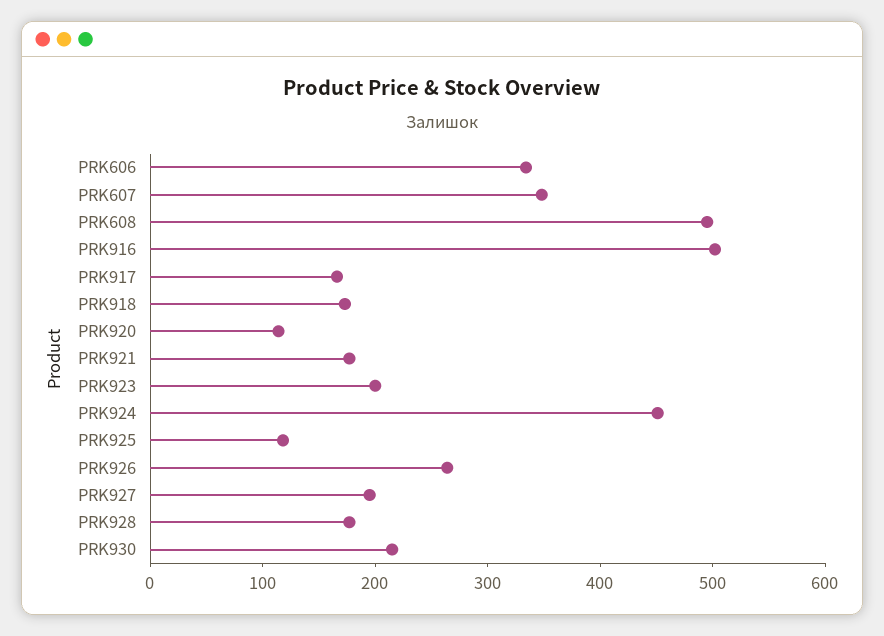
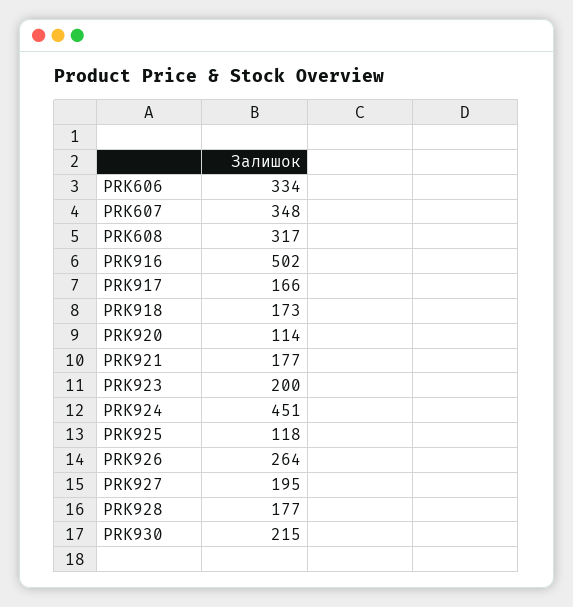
  {
    "PRK606": 334,
    "PRK607": 348,
-   "PRK608": 500,
+   "PRK608": 317,
    "PRK916": 502,
    "PRK917": 166,
    "PRK918": 173,
    "PRK920": 114,
    "PRK921": 177,
    "PRK923": 200,
    "PRK924": 451,
    "PRK925": 118,
    "PRK926": 264,
    "PRK927": 195,
    "PRK928": 177,
    "PRK930": 215
  }

